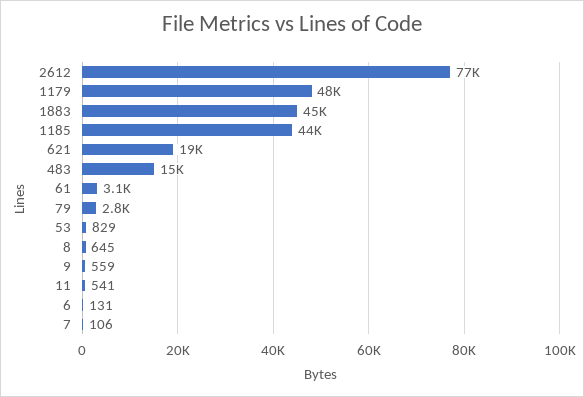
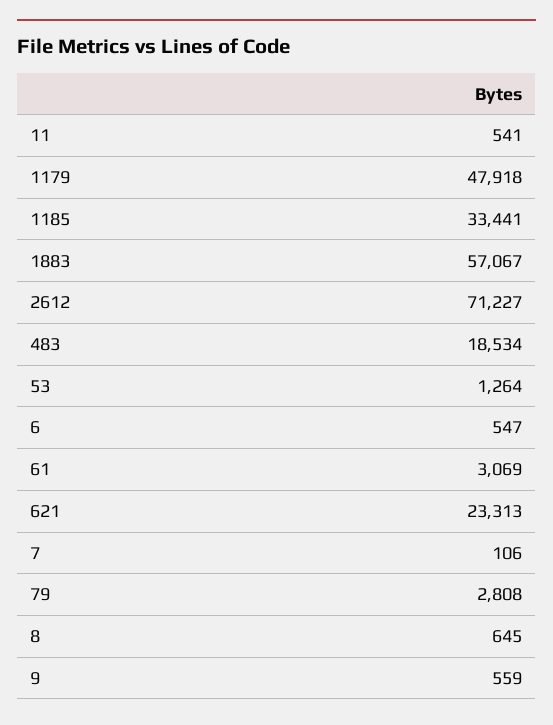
  {
-   "2612": 77000,
+   "2612": 71227,
    "1179": 47918,
-   "1883": 45000,
+   "1883": 57067,
-   "1185": 44000,
+   "1185": 33441,
-   "621": 19000,
+   "621": 23313,
-   "483": 15000,
+   "483": 18534,
    "61": 3069,
    "79": 2808,
-   "53": 829,
+   "53": 1264,
    "8": 645,
    "9": 559,
    "11": 541,
-   "6": 131,
+   "6": 547,
    "7": 106
  }

